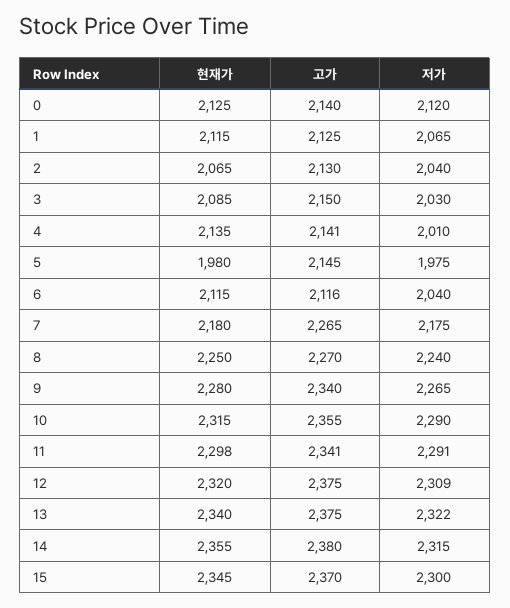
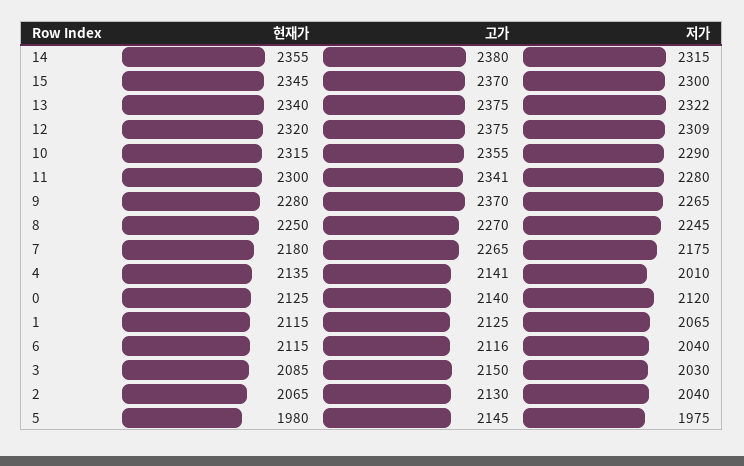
  {
    "현재가": {
      "0": 2125,
      "1": 2115,
      "2": 2065,
      "3": 2085,
      "4": 2135,
      "5": 1980,
      "6": 2115,
      "7": 2180,
      "8": 2250,
      "9": 2280,
      "10": 2315,
-     "11": 2298,
+     "11": 2300,
      "12": 2320,
      "13": 2340,
      "14": 2355,
      "15": 2345
    },
    "고가": {
      "0": 2140,
      "1": 2125,
      "2": 2130,
      "3": 2150,
      "4": 2141,
      "5": 2145,
      "6": 2116,
      "7": 2265,
      "8": 2270,
-     "9": 2340,
+     "9": 2370,
      "10": 2355,
      "11": 2341,
      "12": 2375,
      "13": 2375,
      "14": 2380,
      "15": 2370
    },
    "저가": {
      "0": 2120,
      "1": 2065,
      "2": 2040,
      "3": 2030,
      "4": 2010,
      "5": 1975,
      "6": 2040,
      "7": 2175,
-     "8": 2240,
+     "8": 2245,
      "9": 2265,
      "10": 2290,
-     "11": 2291,
+     "11": 2280,
      "12": 2309,
      "13": 2322,
      "14": 2315,
      "15": 2300
    }
  }

